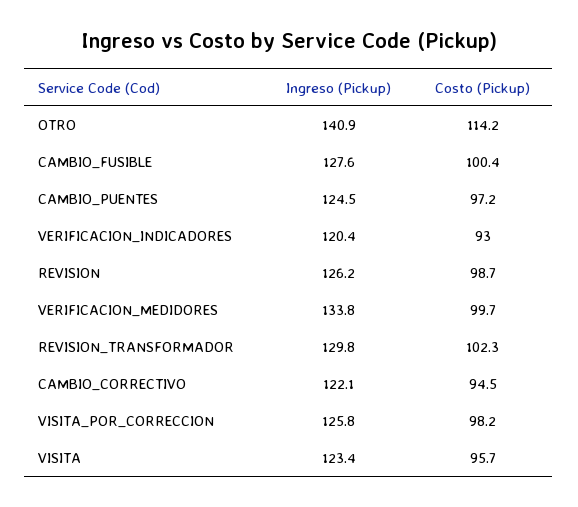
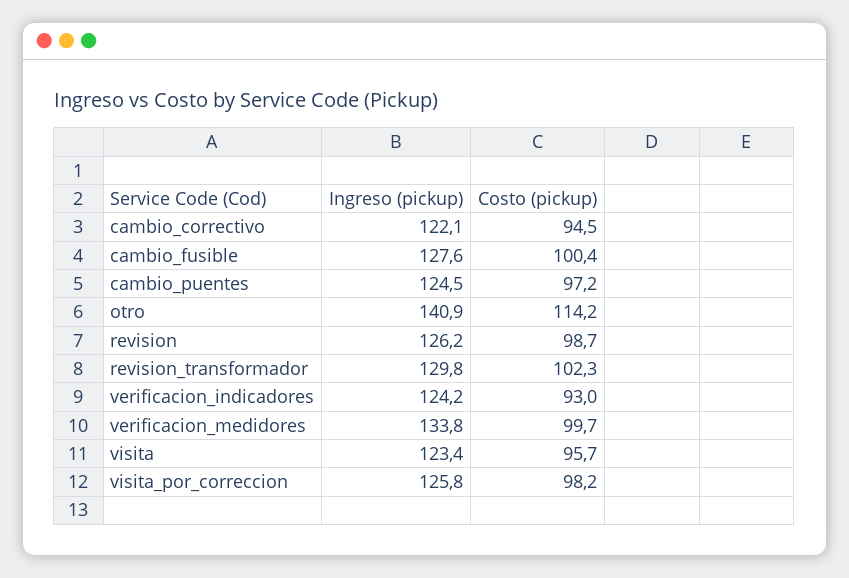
  {
    "Ingreso (Pickup)": {
      "OTRO": 140.9,
      "CAMBIO_FUSIBLE": 127.6,
      "CAMBIO_PUENTES": 124.5,
-     "VERIFICACION_INDICADORES": 120.4,
+     "VERIFICACION_INDICADORES": 124.2,
      "REVISION": 126.2,
      "VERIFICACION_MEDIDORES": 133.8,
      "REVISION_TRANSFORMADOR": 129.8,
      "CAMBIO_CORRECTIVO": 122.1,
      "VISITA_POR_CORRECCION": 125.8,
      "VISITA": 123.4
    },
    "Costo (Pickup)": {
      "OTRO": 114.2,
      "CAMBIO_FUSIBLE": 100.4,
      "CAMBIO_PUENTES": 97.2,
      "VERIFICACION_INDICADORES": 93,
      "REVISION": 98.7,
      "VERIFICACION_MEDIDORES": 99.7,
      "REVISION_TRANSFORMADOR": 102.3,
      "CAMBIO_CORRECTIVO": 94.5,
      "VISITA_POR_CORRECCION": 98.2,
      "VISITA": 95.7
    }
  }

